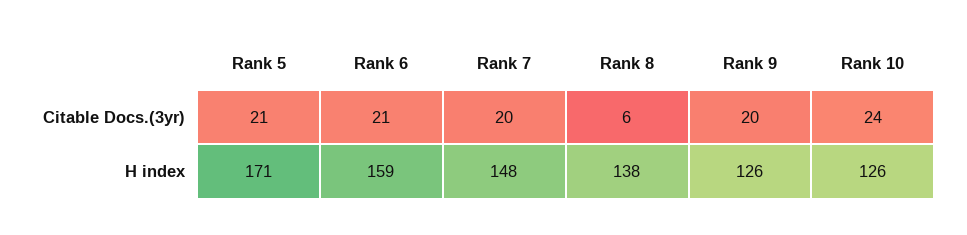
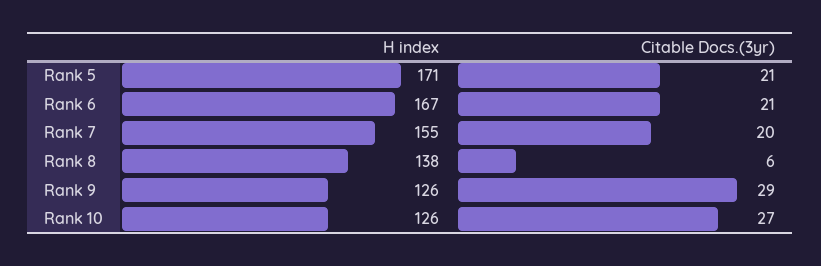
  {
    "Rank 5": {
      "Citable Docs.(3yr)": 21,
      "H index": 171
    },
    "Rank 6": {
      "Citable Docs.(3yr)": 21,
-     "H index": 159
+     "H index": 167
    },
    "Rank 7": {
      "Citable Docs.(3yr)": 20,
-     "H index": 148
+     "H index": 155
    },
    "Rank 8": {
      "Citable Docs.(3yr)": 6,
      "H index": 138
    },
    "Rank 9": {
-     "Citable Docs.(3yr)": 20,
+     "Citable Docs.(3yr)": 29,
      "H index": 126
    },
    "Rank 10": {
-     "Citable Docs.(3yr)": 24,
+     "Citable Docs.(3yr)": 27,
      "H index": 126
    }
  }

